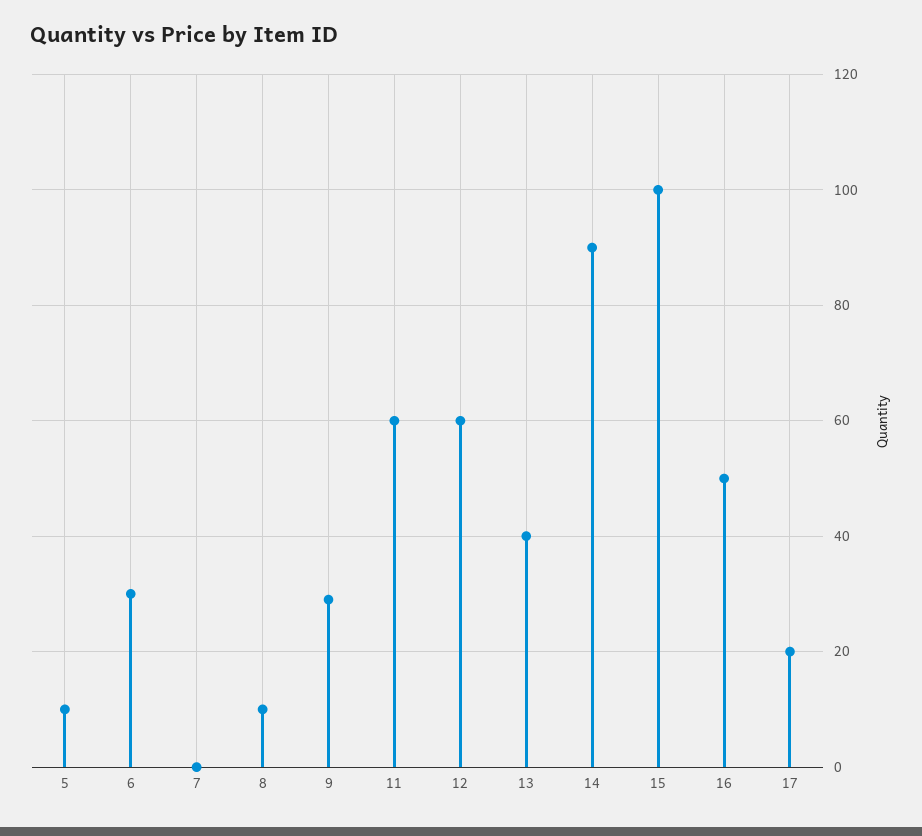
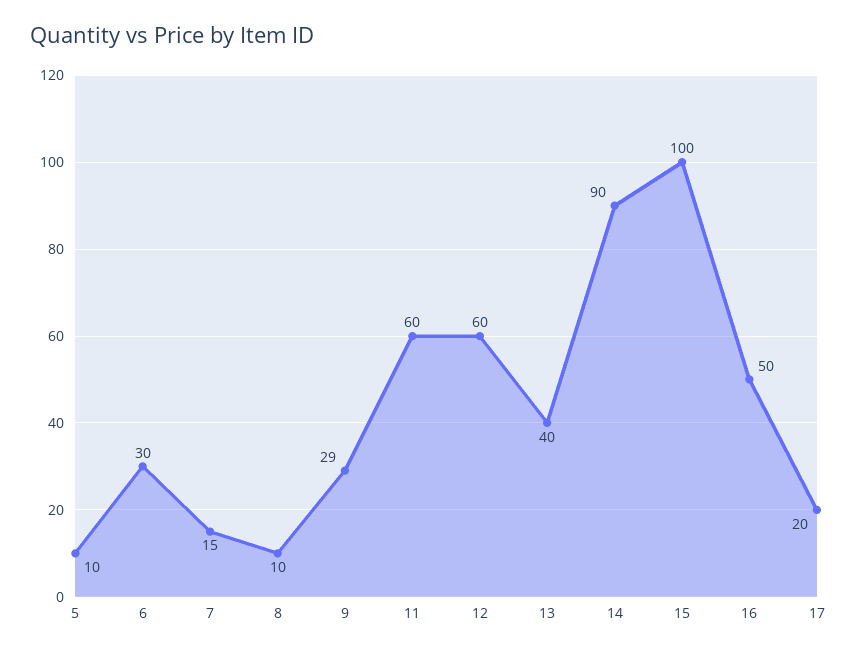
  {
    "5": 10,
    "6": 30,
-   "7": 0,
+   "7": 15,
    "8": 10,
    "9": 29,
    "11": 60,
    "12": 60,
    "13": 40,
    "14": 90,
    "15": 100,
    "16": 50,
    "17": 20
  }

